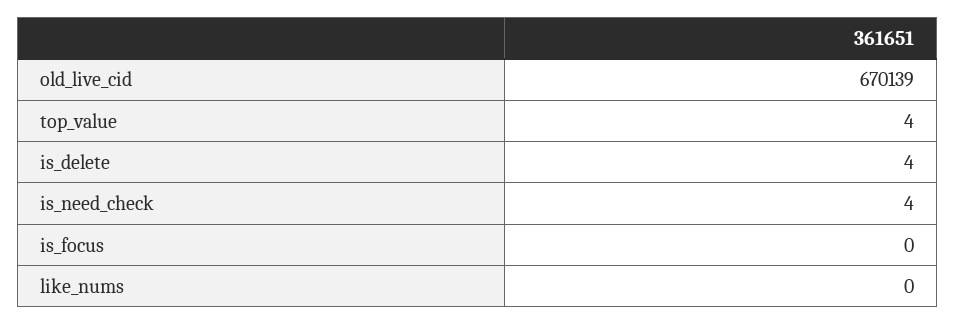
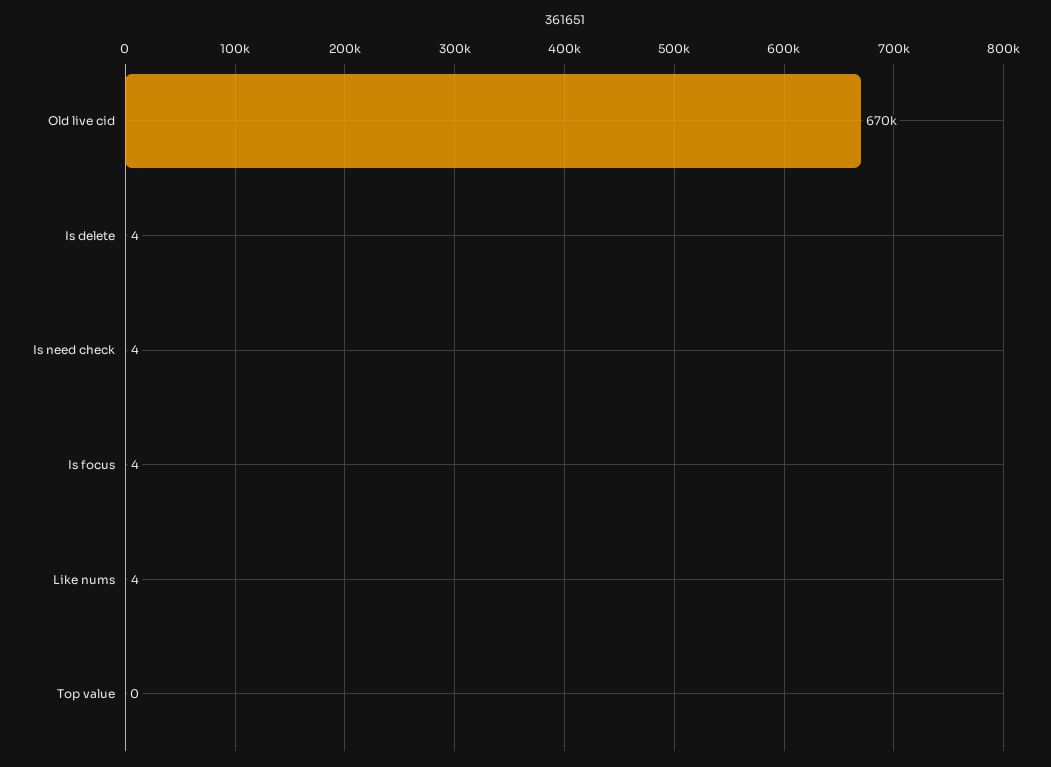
  {
    "old_live_cid": 670139,
-   "top_value": 4,
+   "top_value": 0,
    "is_delete": 4,
    "is_need_check": 4,
-   "is_focus": 0,
+   "is_focus": 4,
-   "like_nums": 0
+   "like_nums": 4
  }

